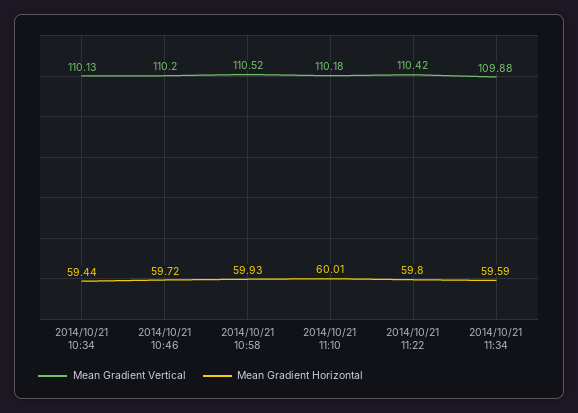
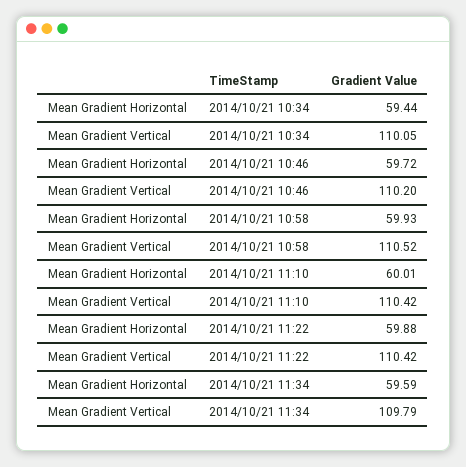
  {
    "Mean Gradient Vertical": {
-     "2014/10/21 10:34": 110.13,
+     "2014/10/21 10:34": 110.05,
      "2014/10/21 10:46": 110.2,
      "2014/10/21 10:58": 110.52,
-     "2014/10/21 11:10": 110.18,
+     "2014/10/21 11:10": 110.42,
      "2014/10/21 11:22": 110.42,
-     "2014/10/21 11:34": 109.88
+     "2014/10/21 11:34": 109.79
    },
    "Mean Gradient Horizontal": {
      "2014/10/21 10:34": 59.44,
      "2014/10/21 10:46": 59.72,
      "2014/10/21 10:58": 59.93,
      "2014/10/21 11:10": 60.01,
-     "2014/10/21 11:22": 59.8,
+     "2014/10/21 11:22": 59.88,
      "2014/10/21 11:34": 59.59
    }
  }

